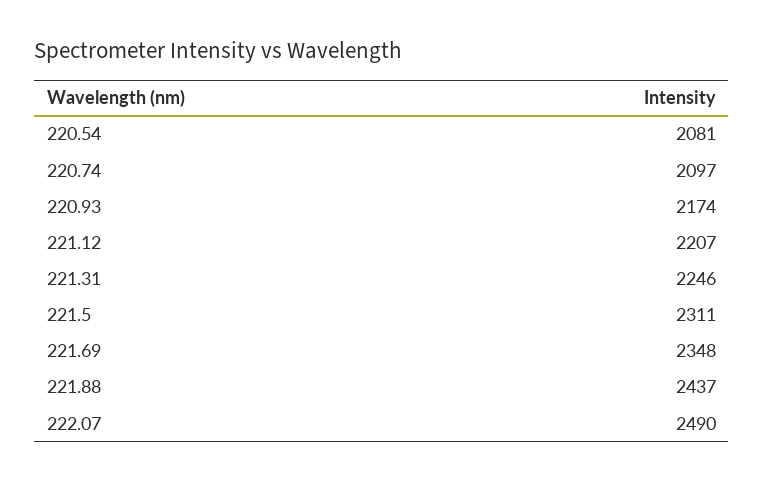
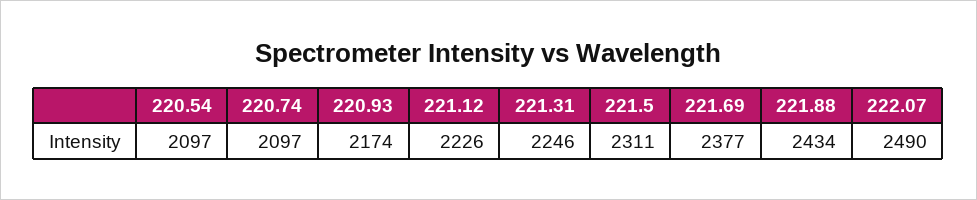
  {
-   "220.54": 2081,
+   "220.54": 2097,
    "220.74": 2097,
    "220.93": 2174,
-   "221.12": 2207,
+   "221.12": 2226,
    "221.31": 2246,
    "221.5": 2311,
-   "221.69": 2348,
+   "221.69": 2377,
-   "221.88": 2437,
+   "221.88": 2434,
    "222.07": 2490
  }

